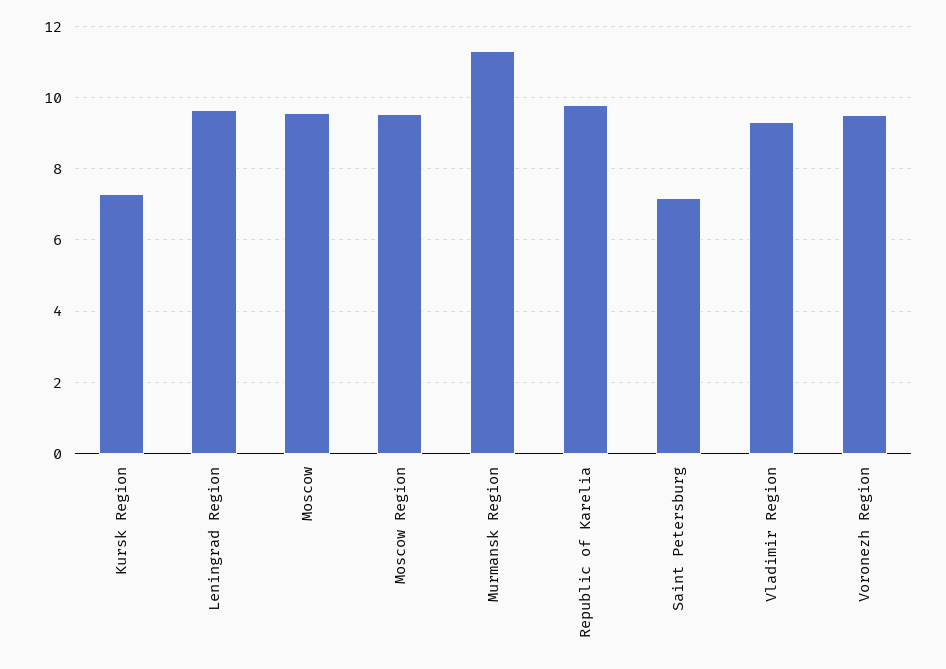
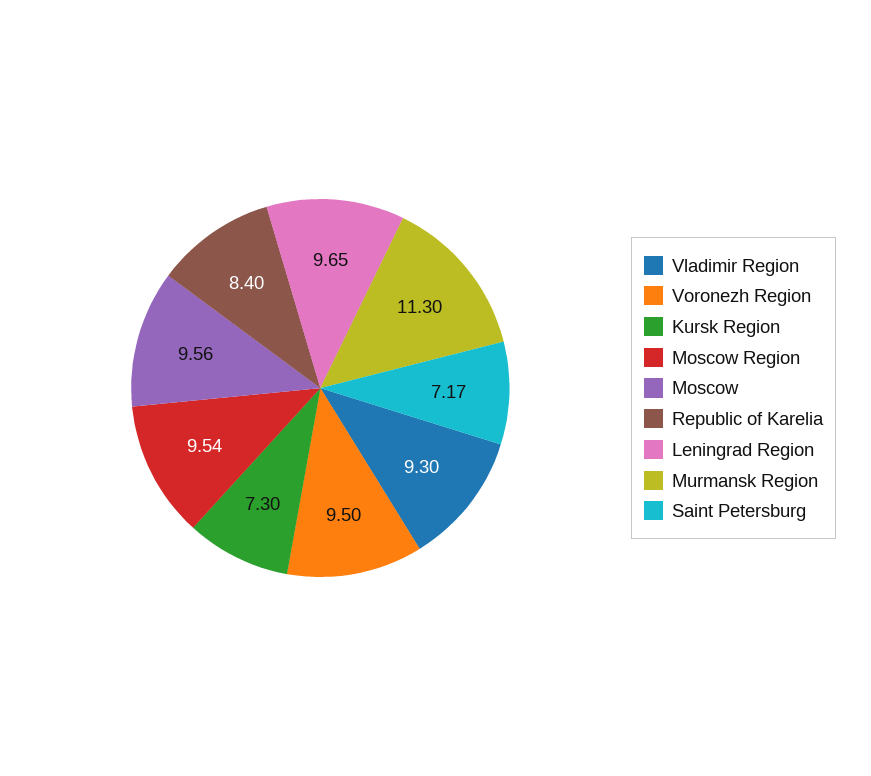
  {
    "Kursk Region": 7.3,
    "Leningrad Region": 9.65,
    "Moscow": 9.56,
    "Moscow Region": 9.54,
    "Murmansk Region": 11.3,
-   "Republic of Karelia": 9.8,
+   "Republic of Karelia": 8.4,
    "Saint Petersburg": 7.17,
    "Vladimir Region": 9.3,
    "Voronezh Region": 9.5
  }

